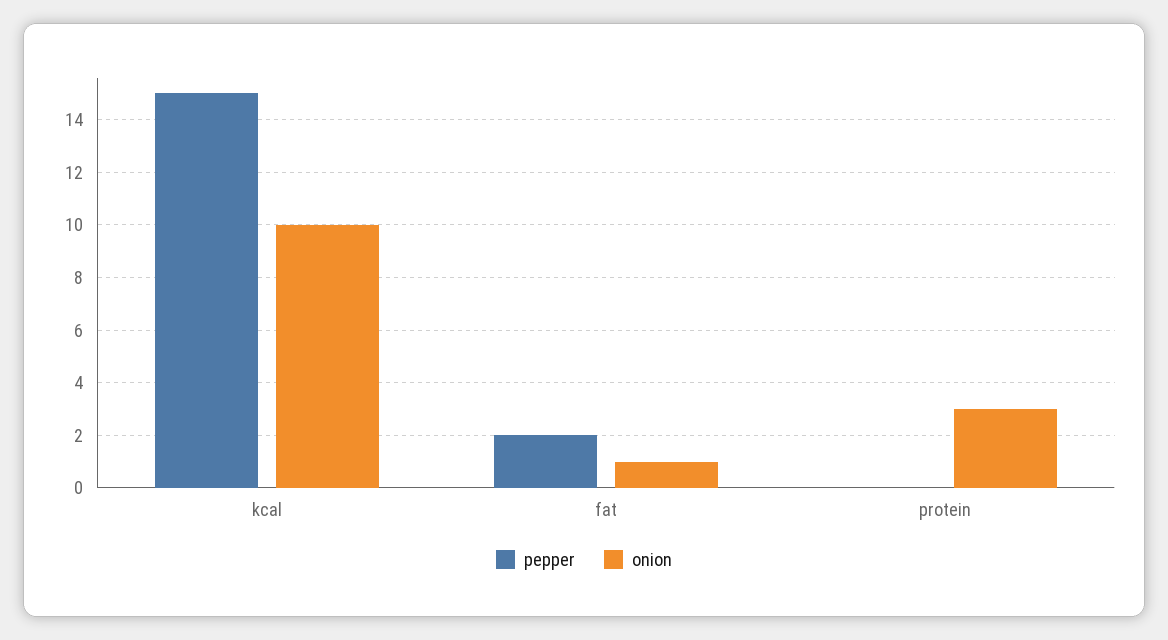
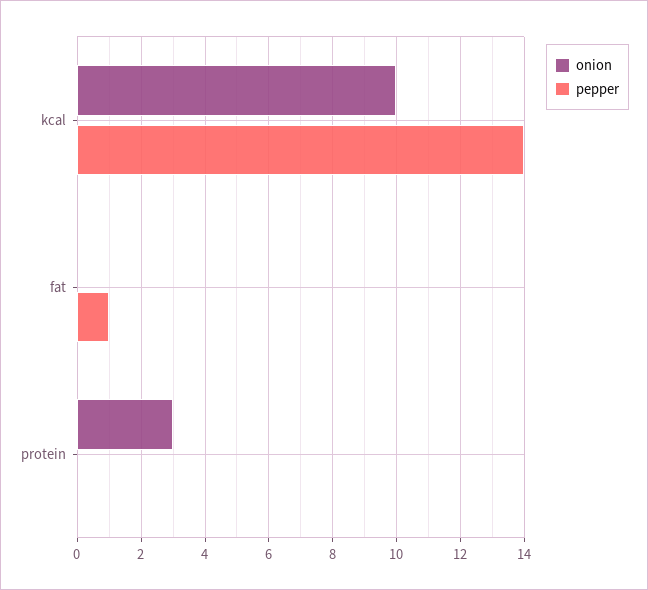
  {
    "pepper": {
-     "kcal": 15,
+     "kcal": 14,
-     "fat": 2,
+     "fat": 1,
      "protein": 0
    },
    "onion": {
      "kcal": 10,
-     "fat": 1,
+     "fat": 0,
      "protein": 3
    }
  }

